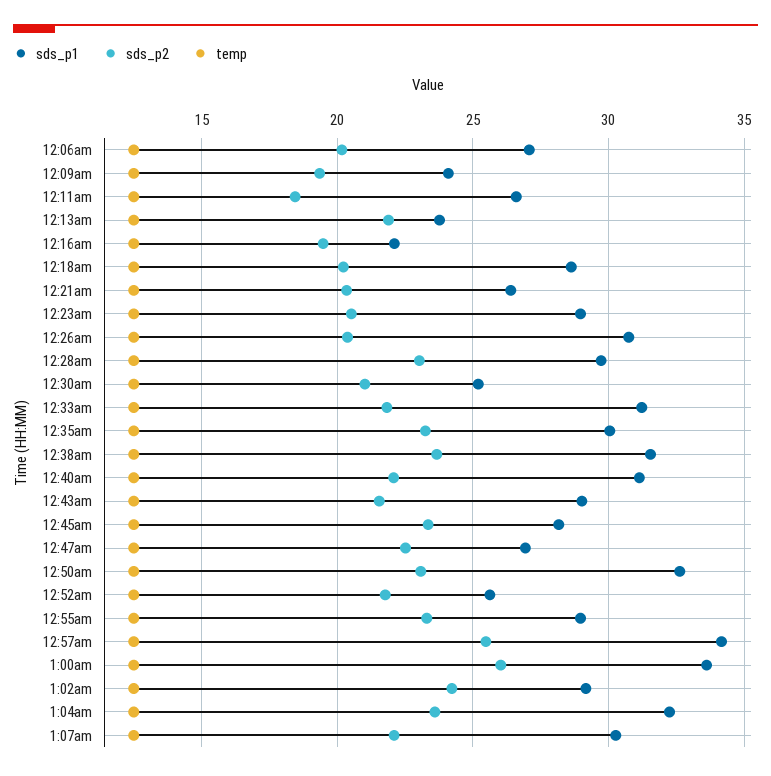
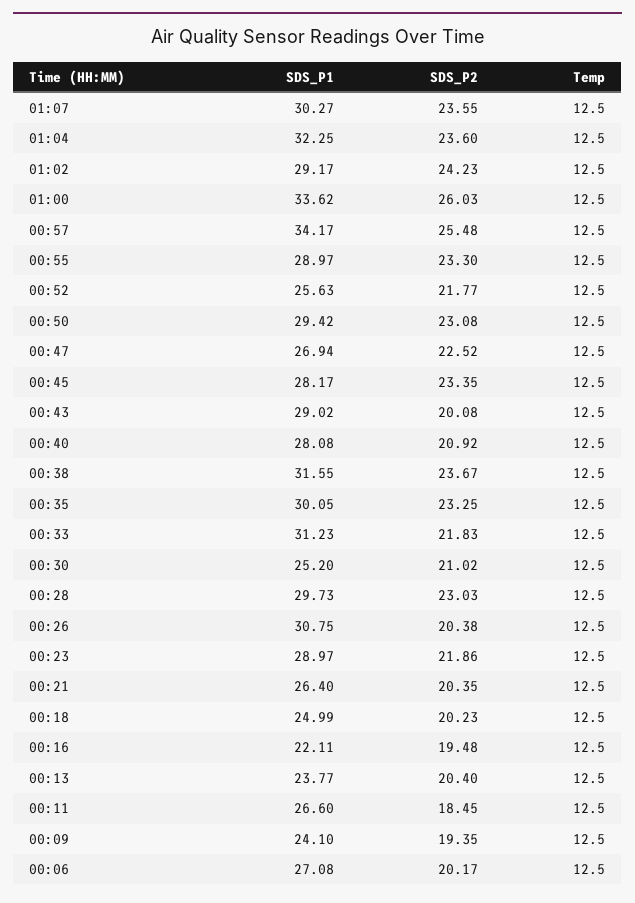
  {
    "sds_p1": {
      "12:06am": 27.08,
      "12:09am": 24.1,
      "12:11am": 26.6,
      "12:13am": 23.77,
      "12:16am": 22.11,
-     "12:18am": 28.5,
+     "12:18am": 24.99,
      "12:21am": 26.4,
      "12:23am": 28.97,
      "12:26am": 30.75,
      "12:28am": 29.73,
      "12:30am": 25.2,
      "12:33am": 31.23,
      "12:35am": 30.05,
      "12:38am": 31.55,
-     "12:40am": 31,
+     "12:40am": 28.08,
      "12:43am": 29.02,
      "12:45am": 28.17,
      "12:47am": 26.94,
-     "12:50am": 32.5,
+     "12:50am": 29.42,
      "12:52am": 25.63,
      "12:55am": 28.97,
      "12:57am": 34.17,
      "1:00am": 33.62,
      "1:02am": 29.17,
      "1:04am": 32.25,
      "1:07am": 30.27
    },
    "sds_p2": {
      "12:06am": 20.17,
      "12:09am": 19.35,
      "12:11am": 18.45,
-     "12:13am": 22,
+     "12:13am": 20.4,
      "12:16am": 19.48,
      "12:18am": 20.23,
      "12:21am": 20.35,
-     "12:23am": 20.5,
+     "12:23am": 21.86,
      "12:26am": 20.38,
      "12:28am": 23.03,
      "12:30am": 21.02,
      "12:33am": 21.83,
      "12:35am": 23.25,
      "12:38am": 23.67,
-     "12:40am": 22,
+     "12:40am": 20.92,
-     "12:43am": 21.5,
+     "12:43am": 20.08,
      "12:45am": 23.35,
      "12:47am": 22.52,
      "12:50am": 23.08,
      "12:52am": 21.77,
      "12:55am": 23.3,
      "12:57am": 25.48,
      "1:00am": 26.03,
      "1:02am": 24.23,
      "1:04am": 23.6,
-     "1:07am": 22
+     "1:07am": 23.55
    },
    "temp": {
      "12:06am": 12.5,
      "12:09am": 12.5,
      "12:11am": 12.5,
      "12:13am": 12.5,
      "12:16am": 12.5,
      "12:18am": 12.5,
      "12:21am": 12.5,
      "12:23am": 12.5,
      "12:26am": 12.5,
      "12:28am": 12.5,
      "12:30am": 12.5,
      "12:33am": 12.5,
      "12:35am": 12.5,
      "12:38am": 12.5,
      "12:40am": 12.5,
      "12:43am": 12.5,
      "12:45am": 12.5,
      "12:47am": 12.5,
      "12:50am": 12.5,
      "12:52am": 12.5,
      "12:55am": 12.5,
      "12:57am": 12.5,
      "1:00am": 12.5,
      "1:02am": 12.5,
      "1:04am": 12.5,
      "1:07am": 12.5
    }
  }

